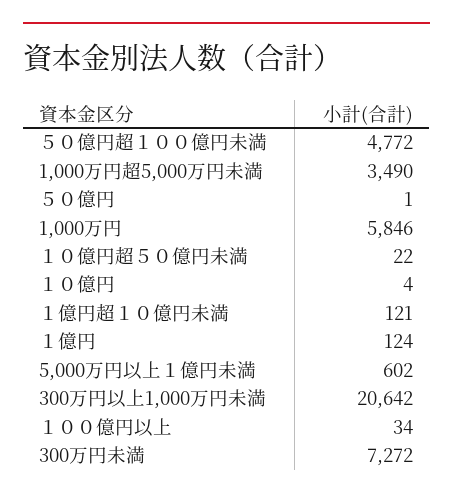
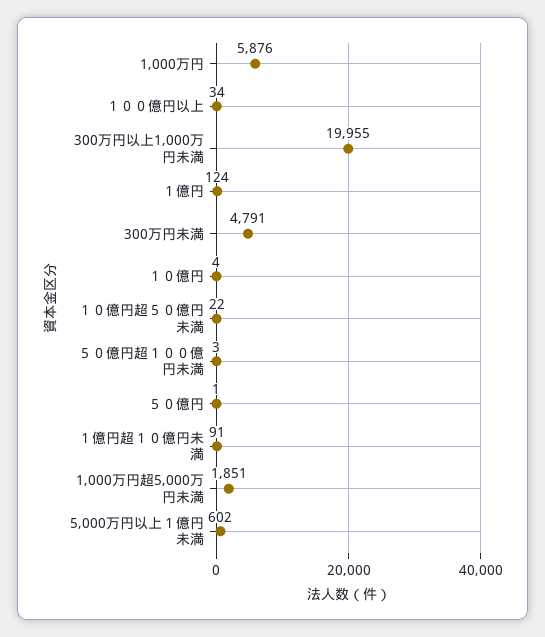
  {
-   "５０億円超１００億円未満": 4772,
+   "５０億円超１００億円未満": 3,
-   "1,000万円超5,000万円未満": 3490,
+   "1,000万円超5,000万円未満": 1851,
    "５０億円": 1,
-   "1,000万円": 5846,
+   "1,000万円": 5876,
    "１０億円超５０億円未満": 22,
    "１０億円": 4,
-   "１億円超１０億円未満": 121,
+   "１億円超１０億円未満": 91,
    "１億円": 124,
    "5,000万円以上１億円未満": 602,
-   "300万円以上1,000万円未満": 20642,
+   "300万円以上1,000万円未満": 19955,
    "１００億円以上": 34,
-   "300万円未満": 7272
+   "300万円未満": 4791
  }

